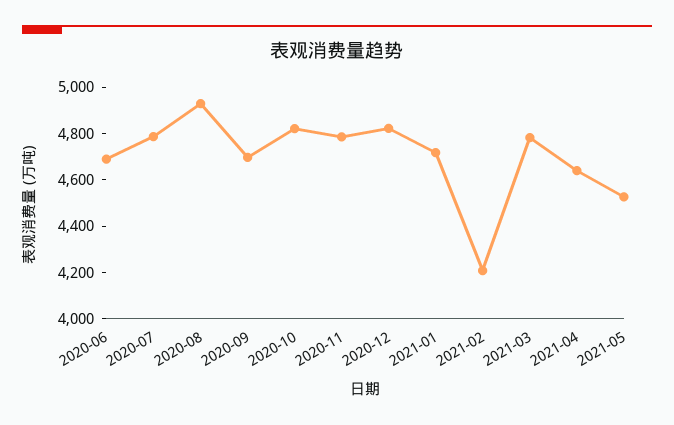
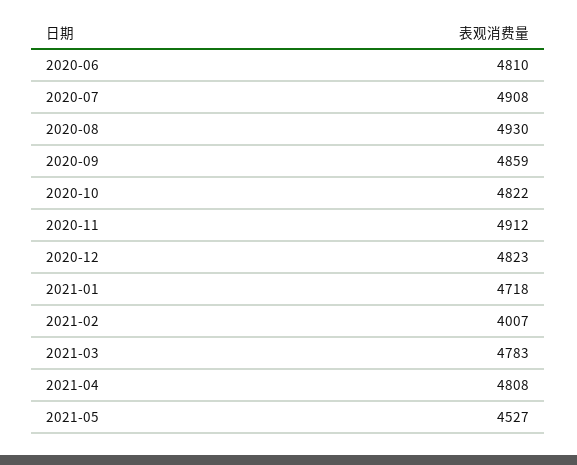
  {
-   "2020-06": 4700,
+   "2020-06": 4810,
-   "2020-07": 4800,
+   "2020-07": 4908,
    "2020-08": 4930,
-   "2020-09": 4700,
+   "2020-09": 4859,
    "2020-10": 4822,
-   "2020-11": 4800,
+   "2020-11": 4912,
    "2020-12": 4823,
    "2021-01": 4718,
-   "2021-02": 4200,
+   "2021-02": 4007,
    "2021-03": 4783,
-   "2021-04": 4650,
+   "2021-04": 4808,
    "2021-05": 4527
  }

